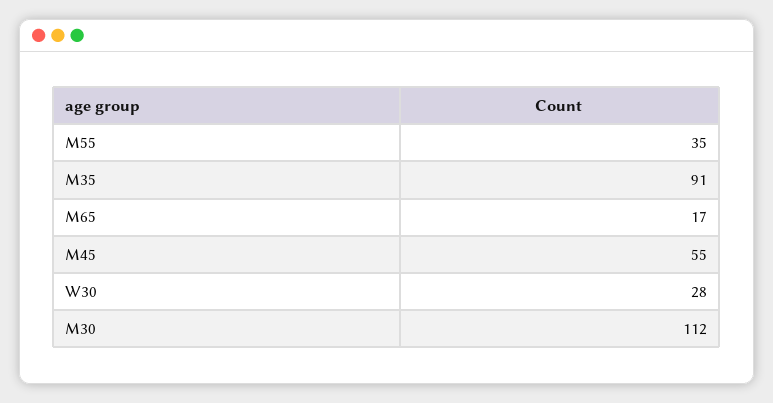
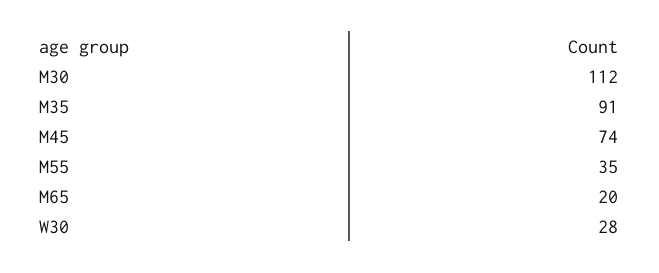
  {
    "M55": 35,
    "M35": 91,
-   "M65": 17,
+   "M65": 20,
-   "M45": 55,
+   "M45": 74,
    "W30": 28,
    "M30": 112
  }

